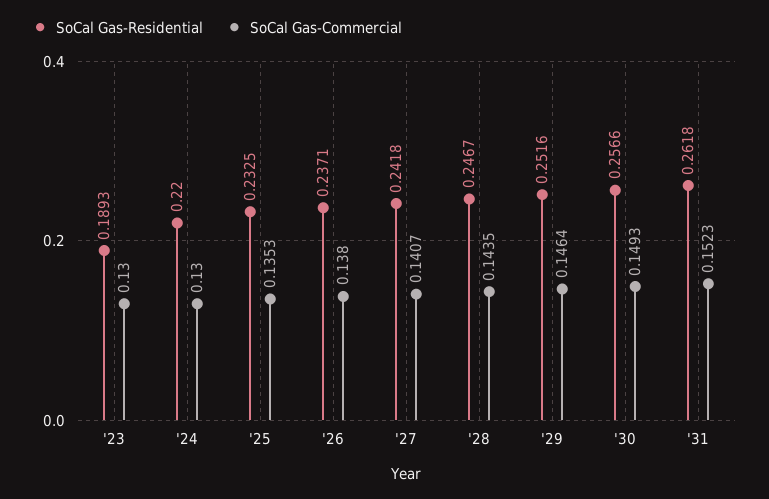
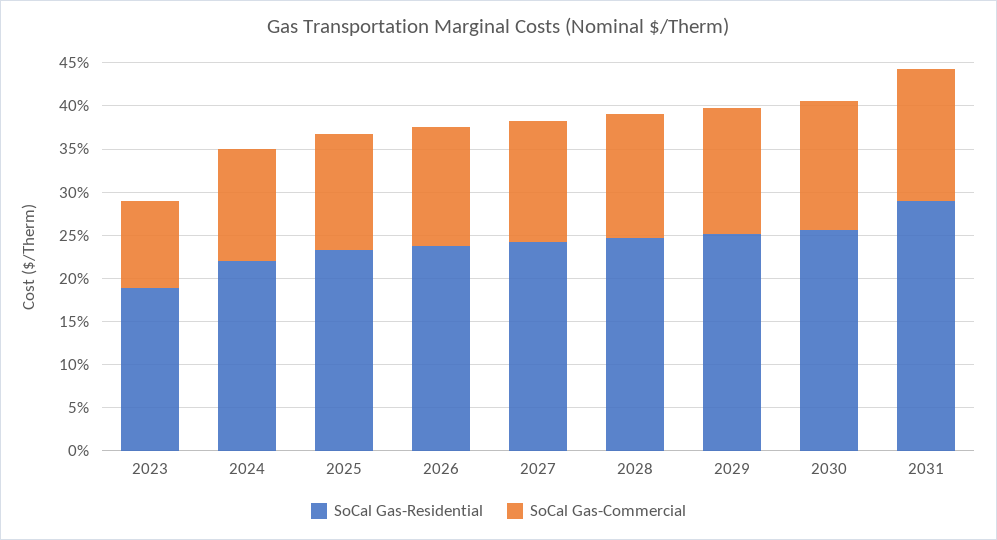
  {
    "SoCal Gas-Residential": {
      "'23": 0.1893,
      "'24": 0.22,
      "'25": 0.2325,
      "'26": 0.2371,
      "'27": 0.2418,
      "'28": 0.2467,
      "'29": 0.2516,
      "'30": 0.2566,
-     "'31": 0.2618
+     "'31": 0.29
    },
    "SoCal Gas-Commercial": {
-     "'23": 0.13,
+     "'23": 0.1,
      "'24": 0.13,
      "'25": 0.1353,
      "'26": 0.138,
      "'27": 0.1407,
      "'28": 0.1435,
      "'29": 0.1464,
      "'30": 0.1493,
      "'31": 0.1523
    }
  }

